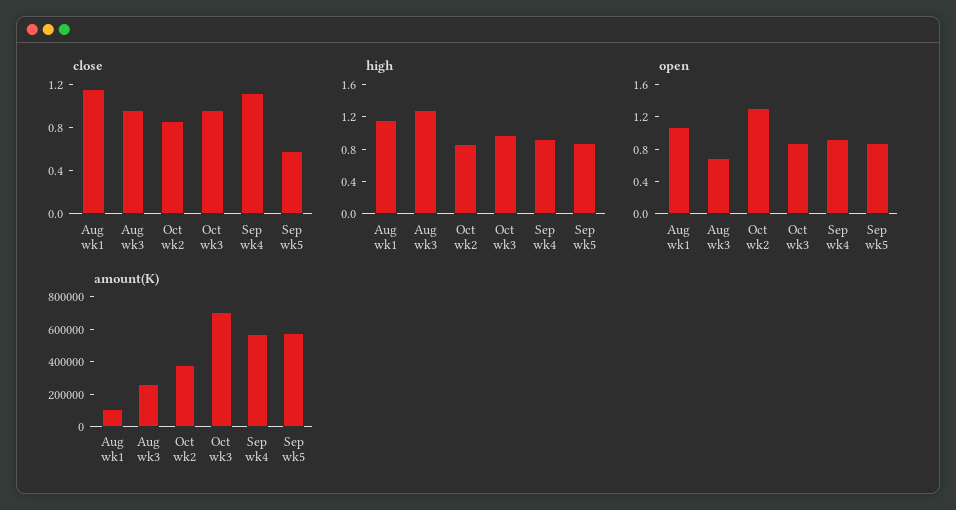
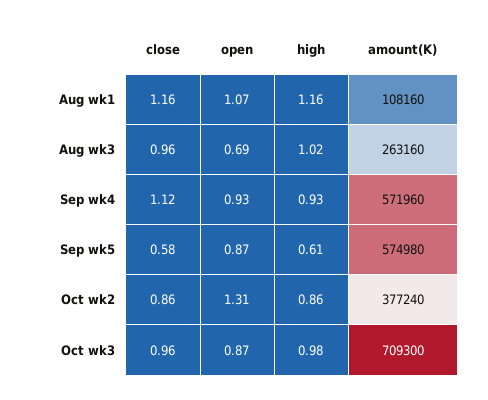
  {
    "close": {
      "Aug wk1": 1.16,
      "Aug wk3": 0.96,
      "Oct wk2": 0.86,
      "Oct wk3": 0.96,
      "Sep wk4": 1.12,
      "Sep wk5": 0.58
    },
    "high": {
      "Aug wk1": 1.16,
-     "Aug wk3": 1.3,
+     "Aug wk3": 1.02,
      "Oct wk2": 0.86,
      "Oct wk3": 0.98,
      "Sep wk4": 0.93,
-     "Sep wk5": 0.9
+     "Sep wk5": 0.61
    },
    "open": {
      "Aug wk1": 1.07,
      "Aug wk3": 0.69,
      "Oct wk2": 1.31,
      "Oct wk3": 0.87,
      "Sep wk4": 0.93,
      "Sep wk5": 0.87
    },
    "amount(K)": {
      "Aug wk1": 108160,
      "Aug wk3": 263160,
      "Oct wk2": 377240,
      "Oct wk3": 709300,
      "Sep wk4": 571960,
      "Sep wk5": 574980
    }
  }

